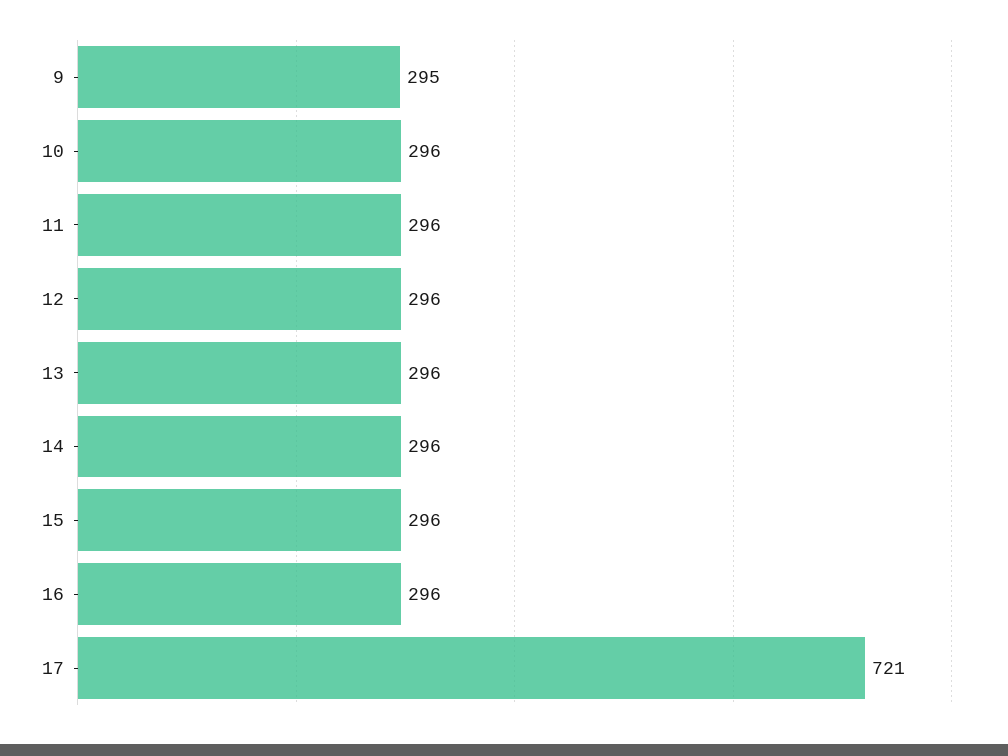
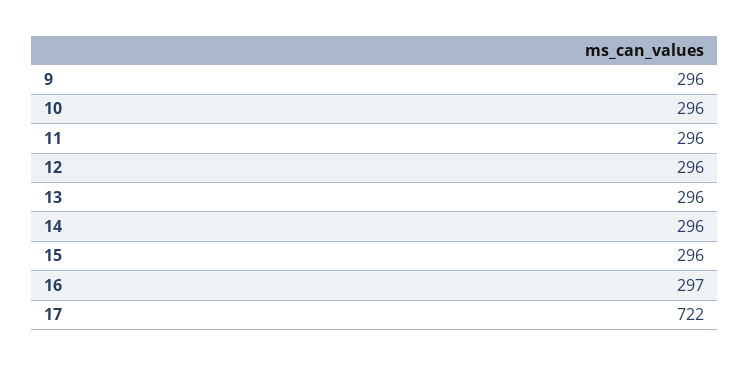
  {
-   "9": 295,
+   "9": 296,
    "10": 296,
    "11": 296,
    "12": 296,
    "13": 296,
    "14": 296,
    "15": 296,
-   "16": 296,
+   "16": 297,
-   "17": 721
+   "17": 722
  }

